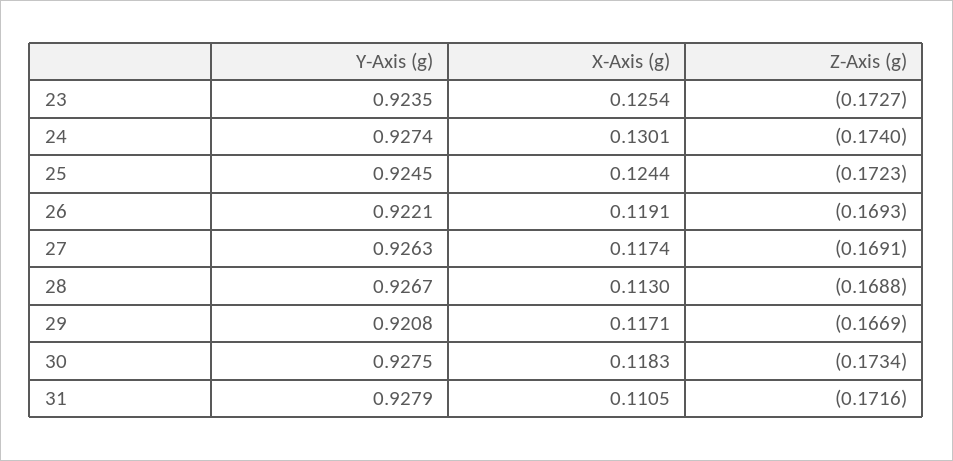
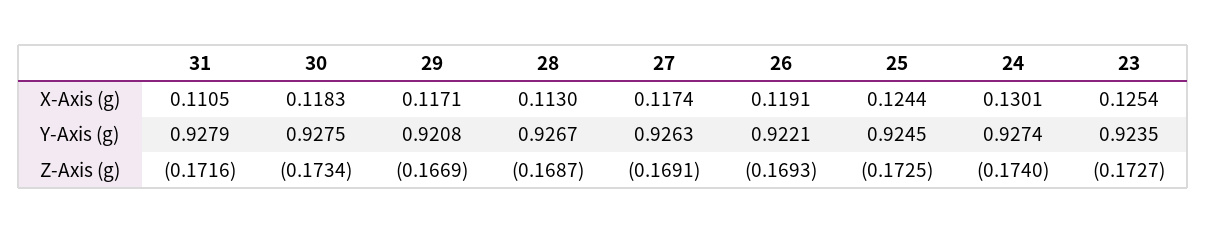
  {
    "Y-Axis (g)": {
      "23": 0.9235,
      "24": 0.9274,
      "25": 0.9245,
      "26": 0.9221,
      "27": 0.9263,
      "28": 0.9267,
      "29": 0.9208,
      "30": 0.9275,
      "31": 0.9279
    },
    "X-Axis (g)": {
      "23": 0.1254,
      "24": 0.1301,
      "25": 0.1244,
      "26": 0.1191,
      "27": 0.1174,
      "28": 0.113,
      "29": 0.1171,
      "30": 0.1183,
      "31": 0.1105
    },
    "Z-Axis (g)": {
      "23": -0.1727,
      "24": -0.174,
-     "25": -0.1723,
+     "25": -0.1725,
      "26": -0.1693,
      "27": -0.1691,
-     "28": -0.1688,
+     "28": -0.1687,
      "29": -0.1669,
      "30": -0.1734,
      "31": -0.1716
    }
  }

